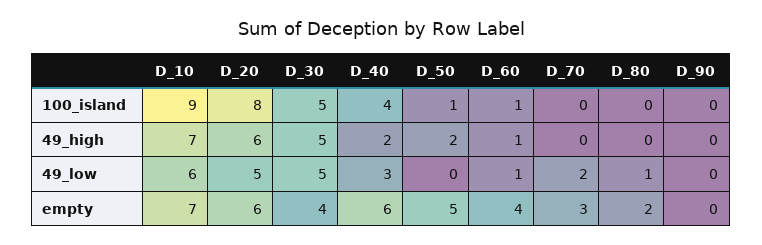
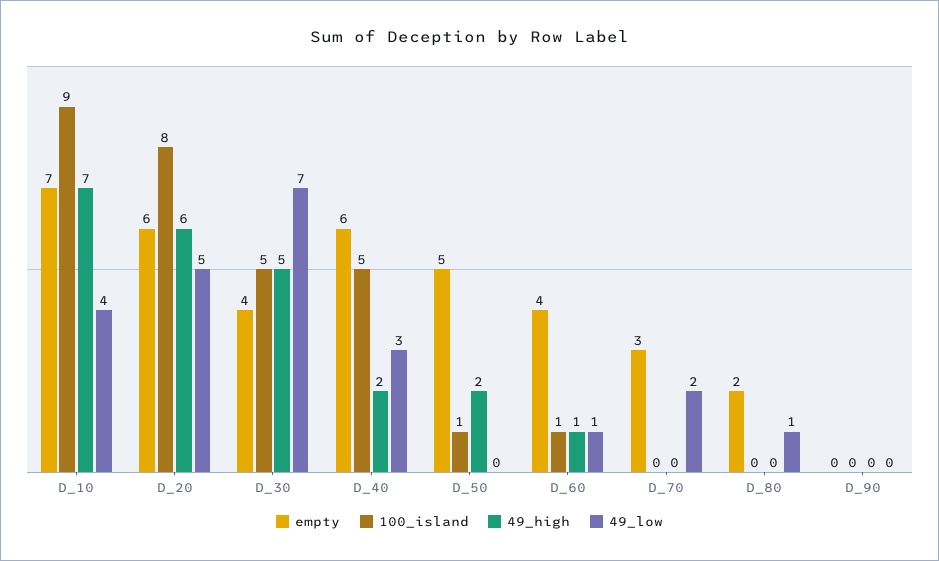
  {
    "100_island": {
      "D_10": 9,
      "D_20": 8,
      "D_30": 5,
-     "D_40": 4,
+     "D_40": 5,
      "D_50": 1,
      "D_60": 1,
      "D_70": 0,
      "D_80": 0,
      "D_90": 0
    },
    "49_high": {
      "D_10": 7,
      "D_20": 6,
      "D_30": 5,
      "D_40": 2,
      "D_50": 2,
      "D_60": 1,
      "D_70": 0,
      "D_80": 0,
      "D_90": 0
    },
    "49_low": {
-     "D_10": 6,
+     "D_10": 4,
      "D_20": 5,
-     "D_30": 5,
+     "D_30": 7,
      "D_40": 3,
      "D_50": 0,
      "D_60": 1,
      "D_70": 2,
      "D_80": 1,
      "D_90": 0
    },
    "empty": {
      "D_10": 7,
      "D_20": 6,
      "D_30": 4,
      "D_40": 6,
      "D_50": 5,
      "D_60": 4,
      "D_70": 3,
      "D_80": 2,
      "D_90": 0
    }
  }

